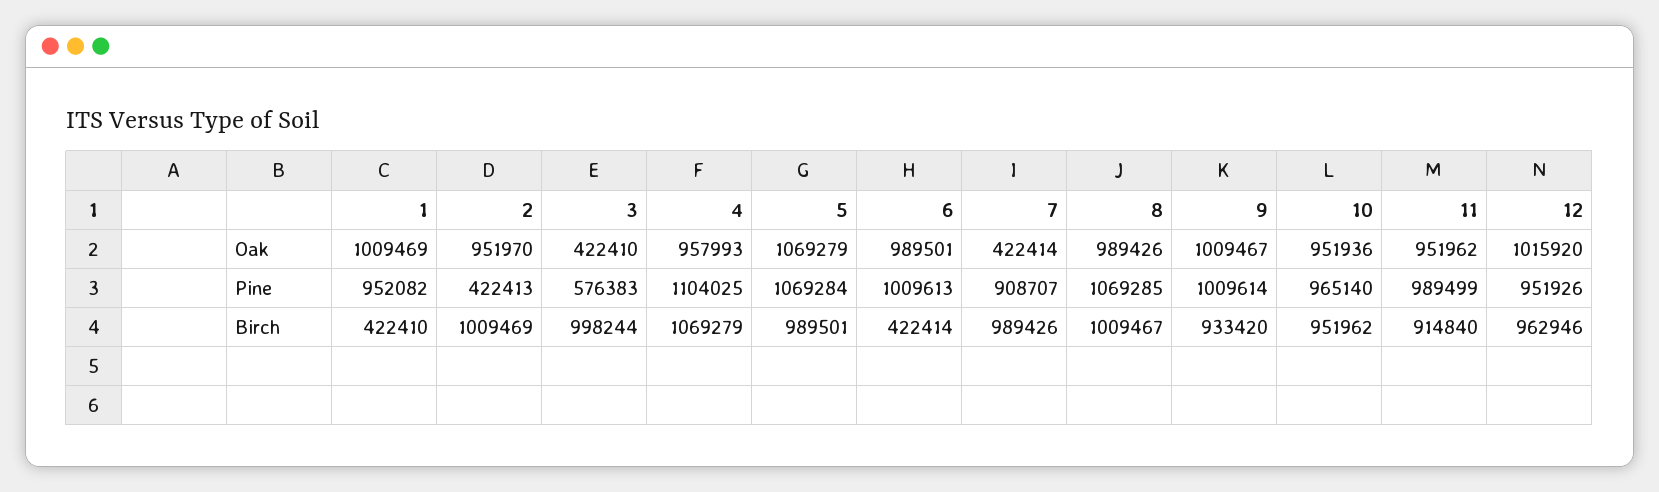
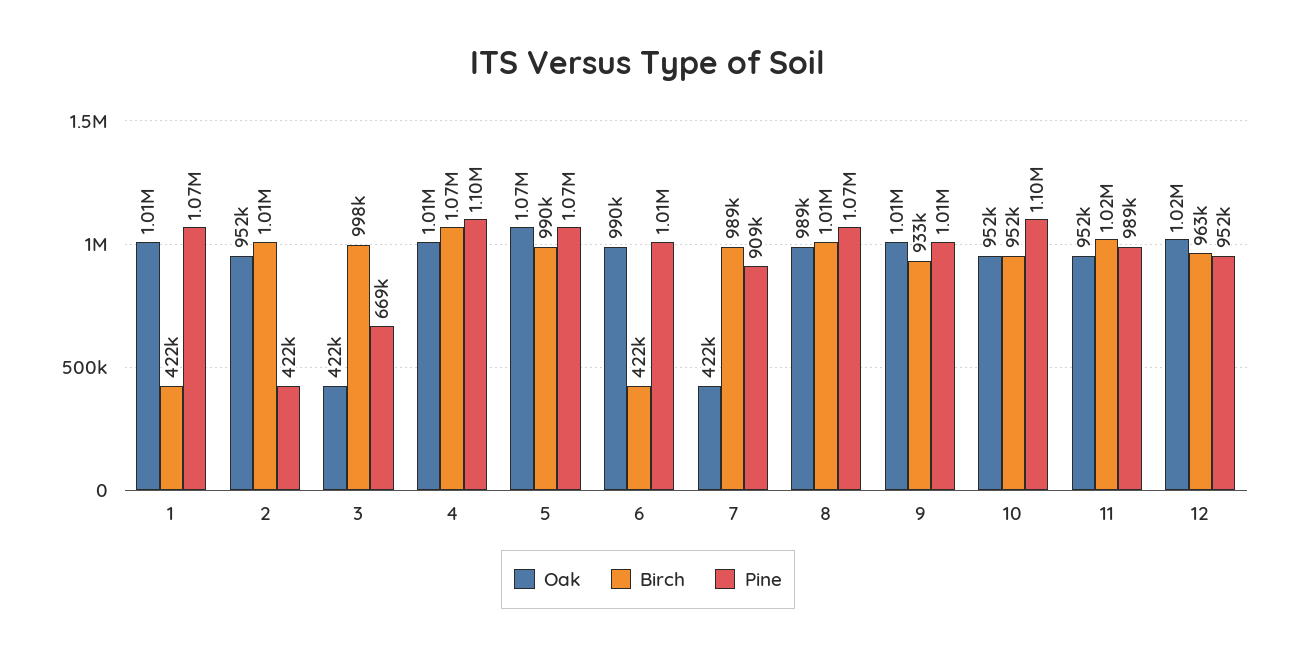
  {
    "Oak": {
      "1": 1009469,
      "2": 951970,
      "3": 422410,
-     "4": 957993,
+     "4": 1010000,
      "5": 1069279,
      "6": 989501,
      "7": 422414,
      "8": 989426,
      "9": 1009467,
      "10": 951936,
      "11": 951962,
      "12": 1015920
    },
    "Pine": {
-     "1": 952082,
+     "1": 1070000,
      "2": 422413,
-     "3": 576383,
+     "3": 669000,
      "4": 1104025,
      "5": 1069284,
      "6": 1009613,
      "7": 908707,
      "8": 1069285,
      "9": 1009614,
-     "10": 965140,
+     "10": 1100000,
      "11": 989499,
      "12": 951926
    },
    "Birch": {
      "1": 422410,
      "2": 1009469,
      "3": 998244,
      "4": 1069279,
      "5": 989501,
      "6": 422414,
      "7": 989426,
      "8": 1009467,
      "9": 933420,
      "10": 951962,
-     "11": 914840,
+     "11": 1020000,
      "12": 962946
    }
  }

